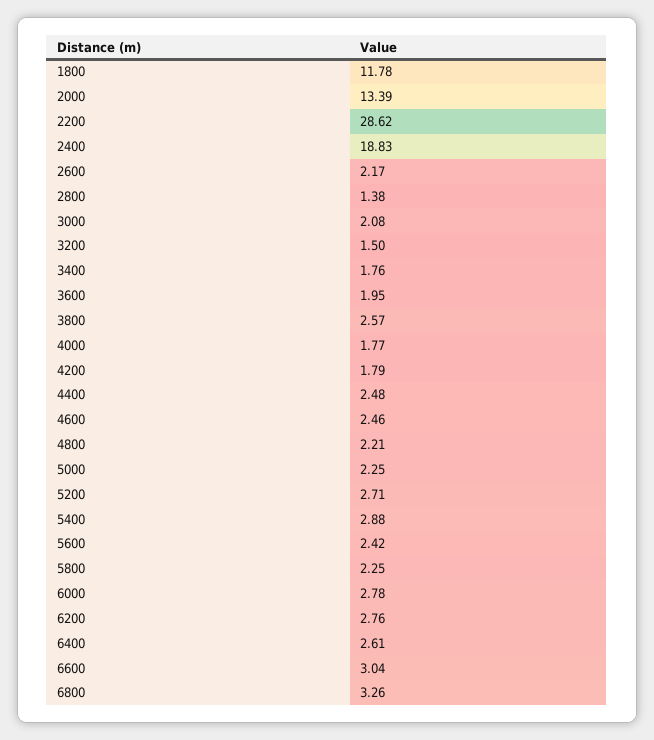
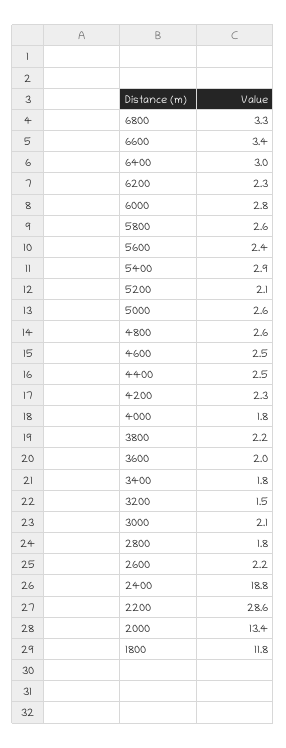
  {
    "1800": 11.78,
    "2000": 13.39,
    "2200": 28.62,
    "2400": 18.83,
    "2600": 2.17,
-   "2800": 1.38,
+   "2800": 1.8,
    "3000": 2.08,
    "3200": 1.5,
    "3400": 1.76,
    "3600": 1.95,
-   "3800": 2.57,
+   "3800": 2.2,
    "4000": 1.77,
-   "4200": 1.79,
+   "4200": 2.3,
    "4400": 2.48,
    "4600": 2.46,
-   "4800": 2.21,
+   "4800": 2.6,
-   "5000": 2.25,
+   "5000": 2.6,
-   "5200": 2.71,
+   "5200": 2.1,
    "5400": 2.88,
    "5600": 2.42,
-   "5800": 2.25,
+   "5800": 2.6,
    "6000": 2.78,
-   "6200": 2.76,
+   "6200": 2.3,
-   "6400": 2.61,
+   "6400": 3,
-   "6600": 3.04,
+   "6600": 3.4,
    "6800": 3.26
  }

